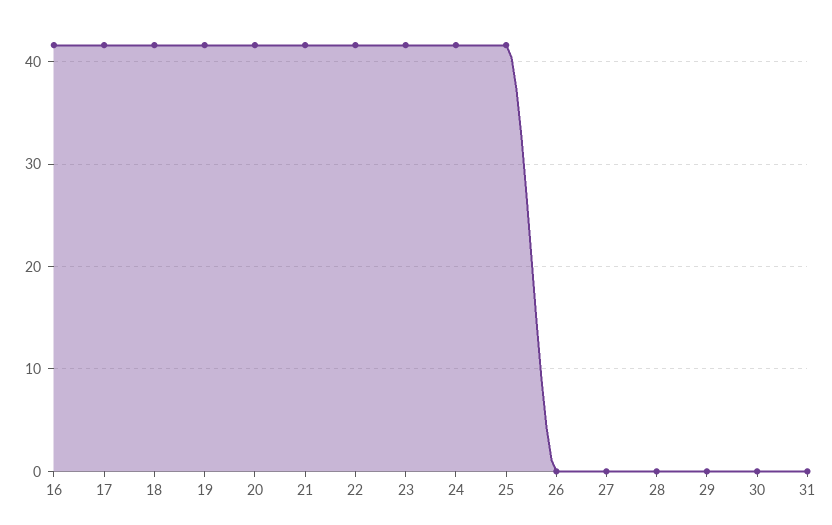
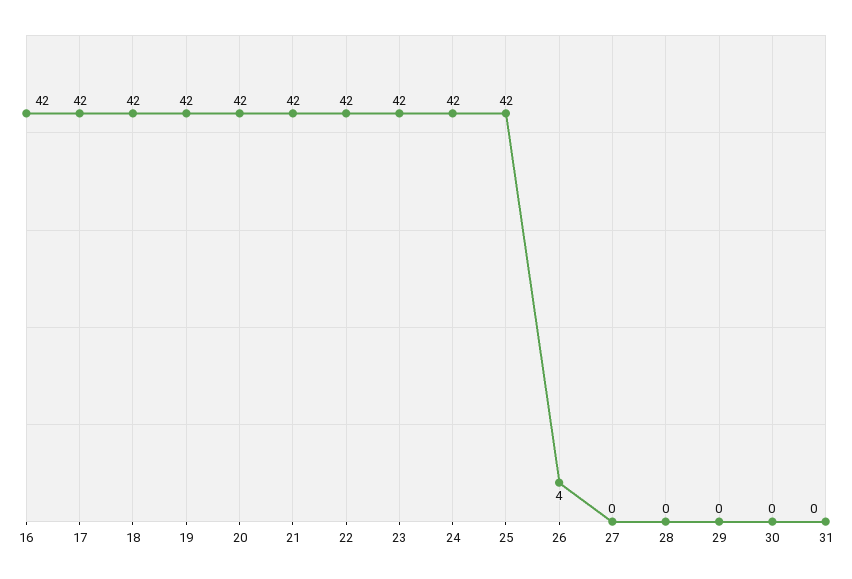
  {
    "16": 42,
    "17": 42,
    "18": 42,
    "19": 42,
    "20": 42,
    "21": 42,
    "22": 42,
    "23": 42,
    "24": 42,
    "25": 42,
-   "26": 0,
+   "26": 4,
    "27": 0,
    "28": 0,
    "29": 0,
    "30": 0,
    "31": 0
  }

